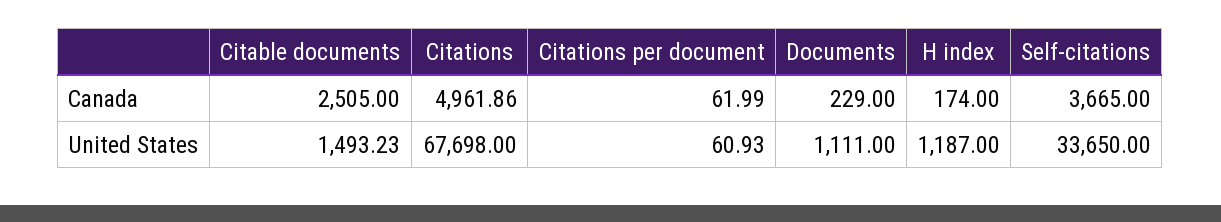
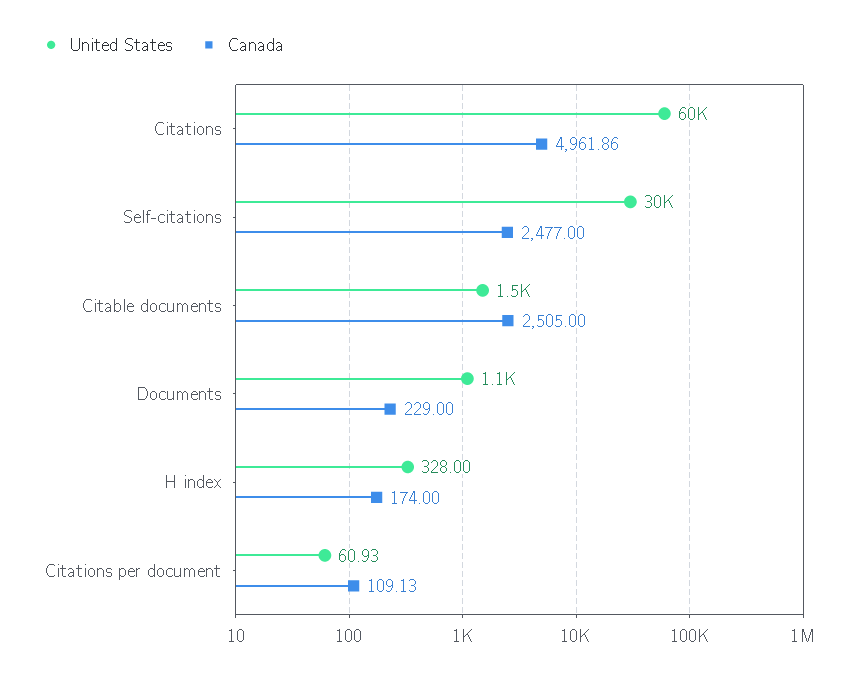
  {
    "Canada": {
      "Citable documents": 2505,
      "Citations": 4961.86,
-     "Citations per document": 61.99,
+     "Citations per document": 109.13,
      "Documents": 229,
      "H index": 174,
-     "Self-citations": 3665
+     "Self-citations": 2477
    },
    "United States": {
      "Citable documents": 1493.23,
-     "Citations": 67698,
+     "Citations": 60000,
      "Citations per document": 60.93,
      "Documents": 1111,
-     "H index": 1187,
+     "H index": 328,
-     "Self-citations": 33650
+     "Self-citations": 30000
    }
  }

